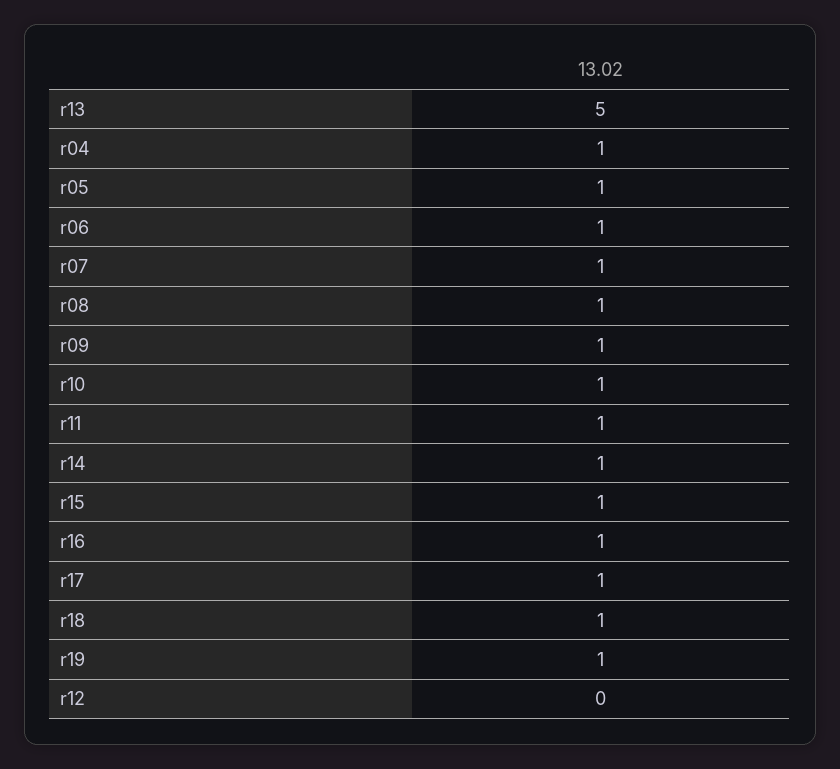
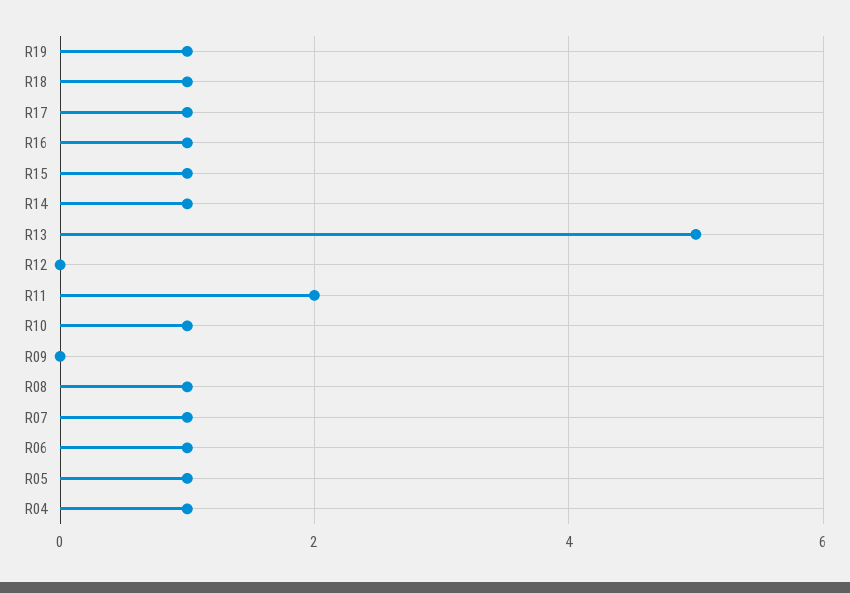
  {
    "r13": 5,
    "r04": 1,
    "r05": 1,
    "r06": 1,
    "r07": 1,
    "r08": 1,
-   "r09": 1,
+   "r09": 0,
    "r10": 1,
-   "r11": 1,
+   "r11": 2,
    "r14": 1,
    "r15": 1,
    "r16": 1,
    "r17": 1,
    "r18": 1,
    "r19": 1,
    "r12": 0
  }

